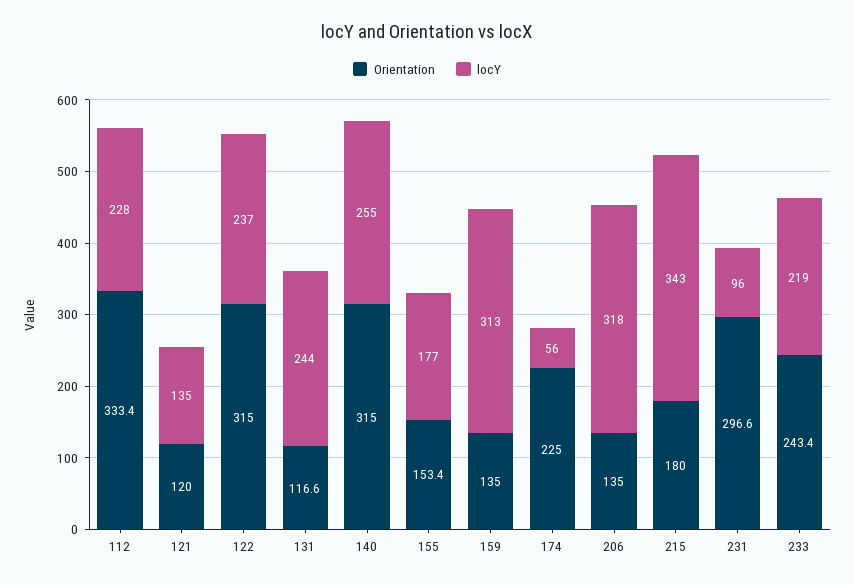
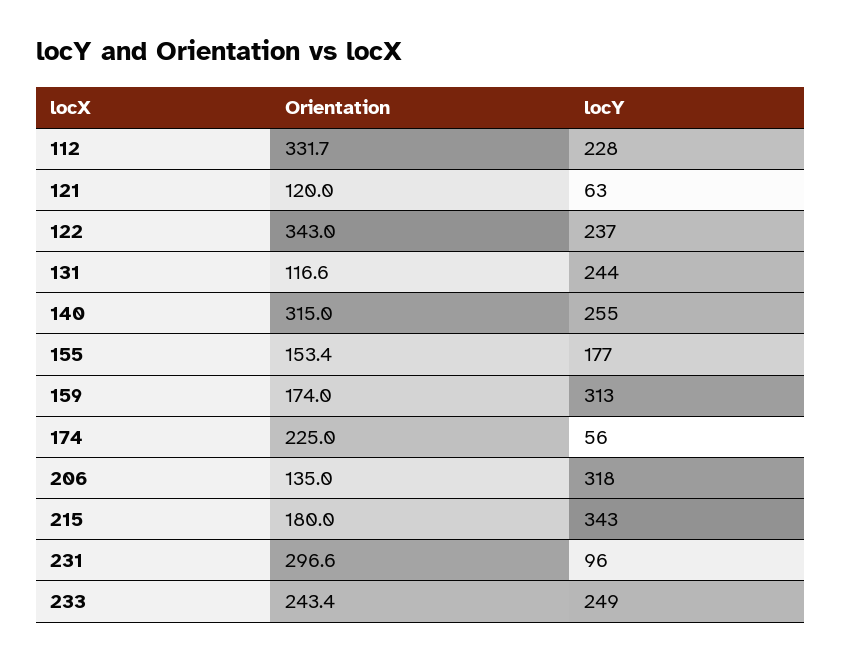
  {
    "Orientation": {
-     "112": 333.4,
+     "112": 331.7,
      "121": 120,
-     "122": 315,
+     "122": 343,
      "131": 116.6,
      "140": 315,
      "155": 153.4,
-     "159": 135,
+     "159": 174,
      "174": 225,
      "206": 135,
      "215": 180,
      "231": 296.6,
      "233": 243.4
    },
    "locY": {
      "112": 228,
-     "121": 135,
+     "121": 63,
      "122": 237,
      "131": 244,
      "140": 255,
      "155": 177,
      "159": 313,
      "174": 56,
      "206": 318,
      "215": 343,
      "231": 96,
-     "233": 219
+     "233": 249
    }
  }

